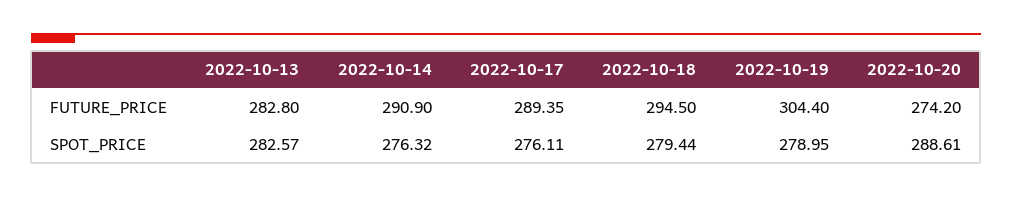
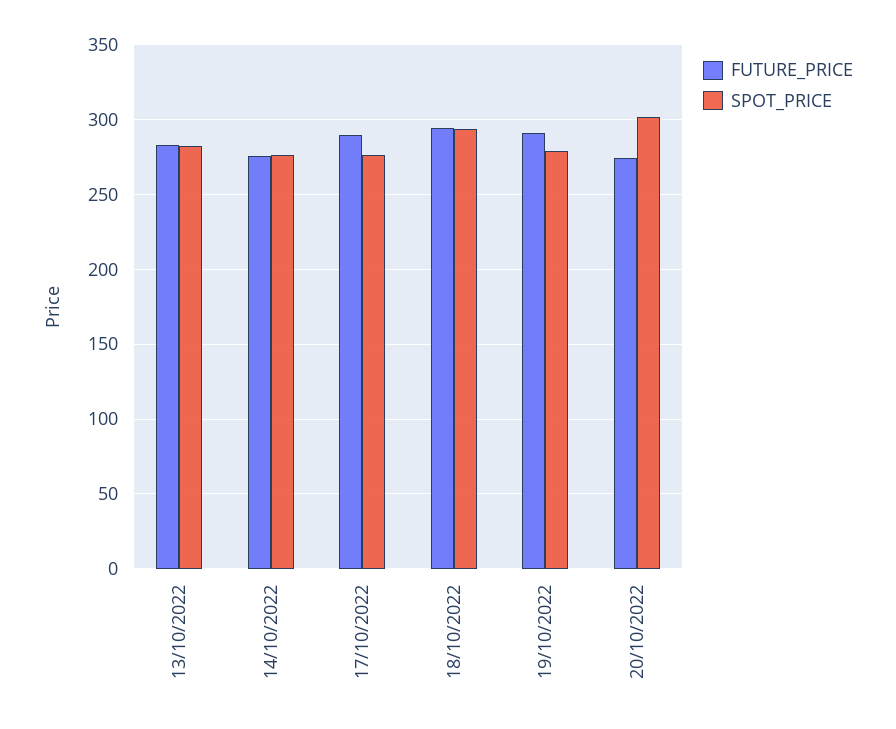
  {
    "FUTURE_PRICE": {
      "2022-10-13": 282.8,
-     "2022-10-14": 290.9,
+     "2022-10-14": 275,
      "2022-10-17": 289.35,
      "2022-10-18": 294.5,
-     "2022-10-19": 304.4,
+     "2022-10-19": 290,
      "2022-10-20": 274.2
    },
    "SPOT_PRICE": {
      "2022-10-13": 282.57,
      "2022-10-14": 276.32,
      "2022-10-17": 276.11,
-     "2022-10-18": 279.44,
+     "2022-10-18": 295,
      "2022-10-19": 278.95,
-     "2022-10-20": 288.61
+     "2022-10-20": 300
    }
  }

